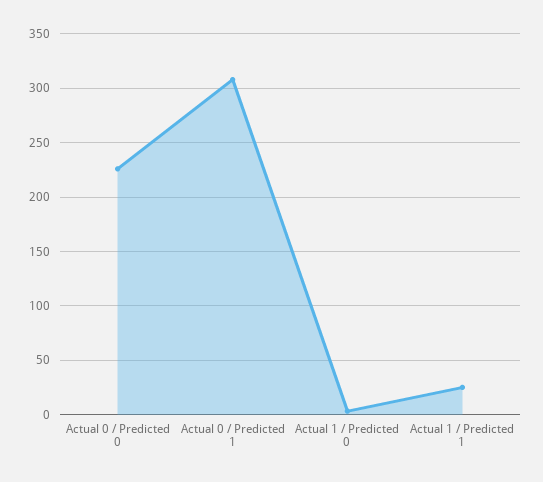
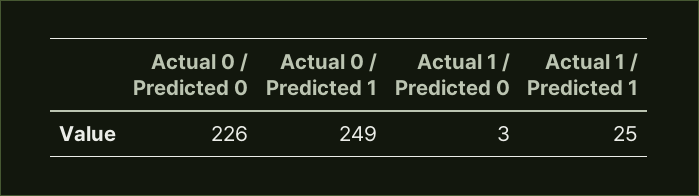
  {
    "Actual 0 / Predicted 0": 226,
-   "Actual 0 / Predicted 1": 310,
+   "Actual 0 / Predicted 1": 249,
    "Actual 1 / Predicted 0": 3,
    "Actual 1 / Predicted 1": 25
  }

